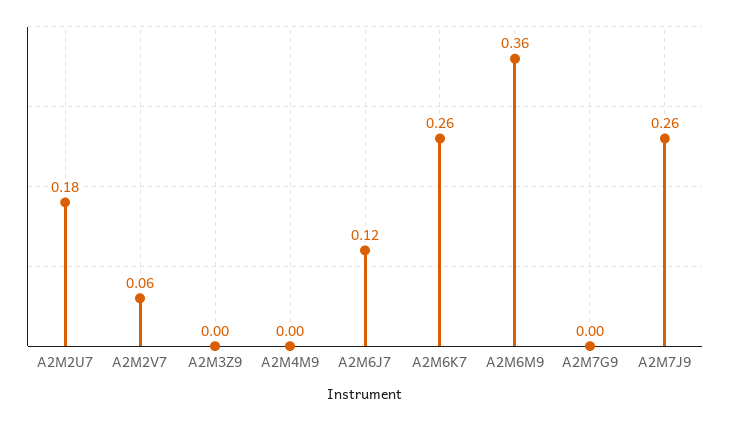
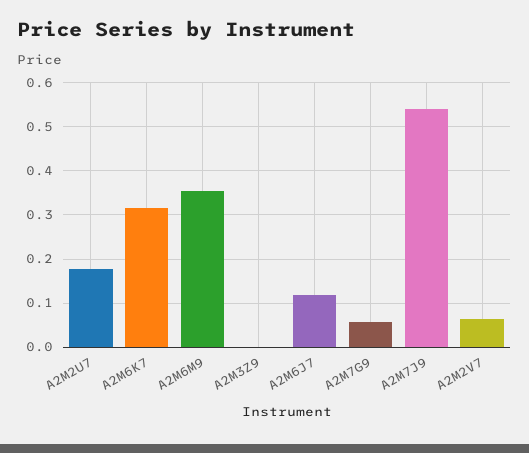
  {
    "A2M2U7": 0.18,
    "A2M2V7": 0.06,
    "A2M3Z9": 0,
-   "A2M4M9": 0,
    "A2M6J7": 0.12,
-   "A2M6K7": 0.26,
+   "A2M6K7": 0.32,
    "A2M6M9": 0.36,
-   "A2M7G9": 0,
+   "A2M7G9": 0.06,
-   "A2M7J9": 0.26
+   "A2M7J9": 0.54
  }

